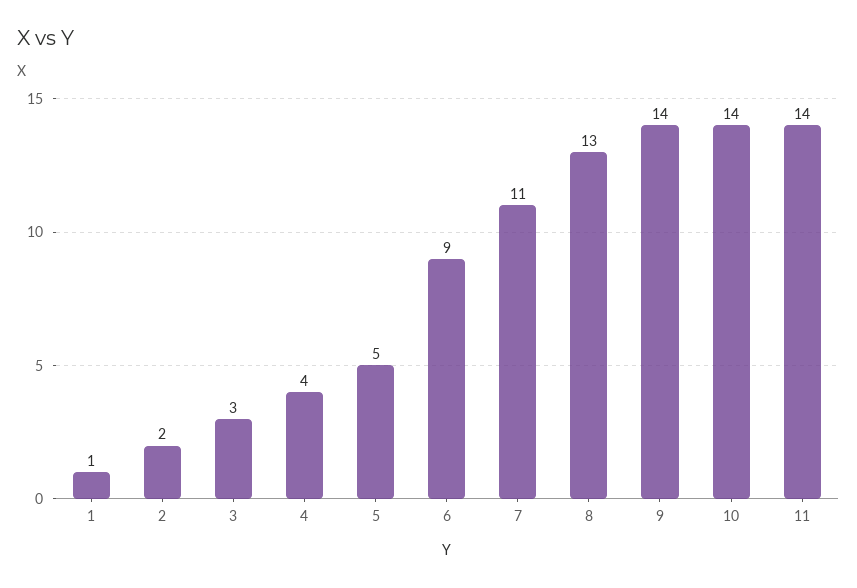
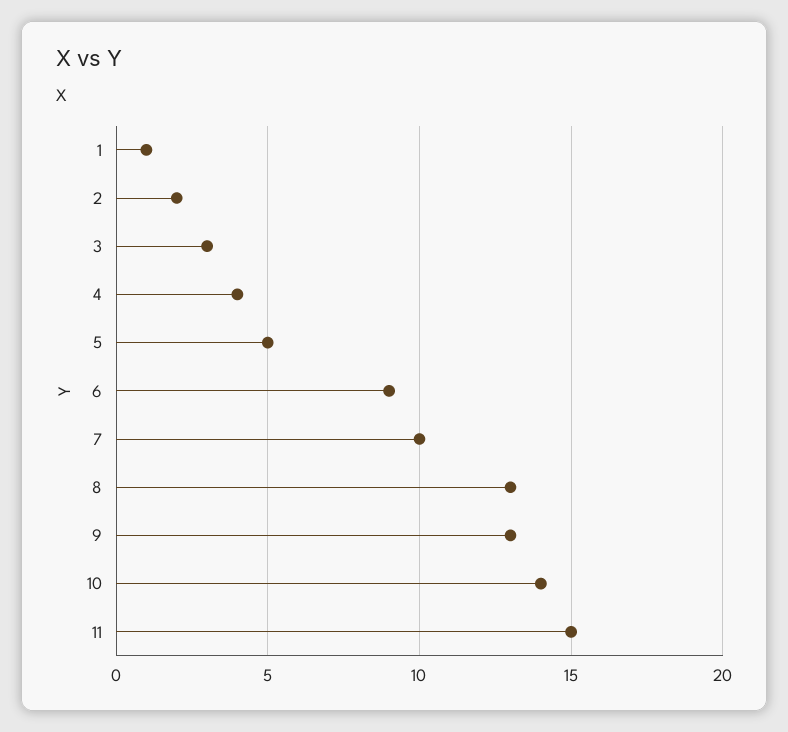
  {
    "1": 1,
    "2": 2,
    "3": 3,
    "4": 4,
    "5": 5,
    "6": 9,
-   "7": 11,
+   "7": 10,
    "8": 13,
-   "9": 14,
+   "9": 13,
    "10": 14,
-   "11": 14
+   "11": 15
  }

